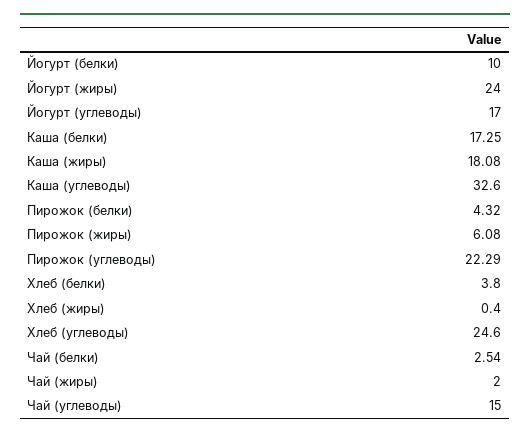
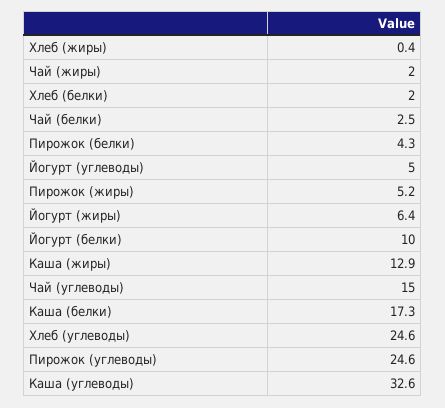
  {
    "Йогурт (белки)": 10,
-   "Йогурт (жиры)": 24,
+   "Йогурт (жиры)": 6.4,
-   "Йогурт (углеводы)": 17,
+   "Йогурт (углеводы)": 5,
    "Каша (белки)": 17.25,
-   "Каша (жиры)": 18.08,
+   "Каша (жиры)": 12.9,
    "Каша (углеводы)": 32.6,
    "Пирожок (белки)": 4.32,
-   "Пирожок (жиры)": 6.08,
+   "Пирожок (жиры)": 5.2,
-   "Пирожок (углеводы)": 22.29,
+   "Пирожок (углеводы)": 24.6,
-   "Хлеб (белки)": 3.8,
+   "Хлеб (белки)": 2,
    "Хлеб (жиры)": 0.4,
    "Хлеб (углеводы)": 24.6,
    "Чай (белки)": 2.54,
    "Чай (жиры)": 2,
    "Чай (углеводы)": 15
  }

